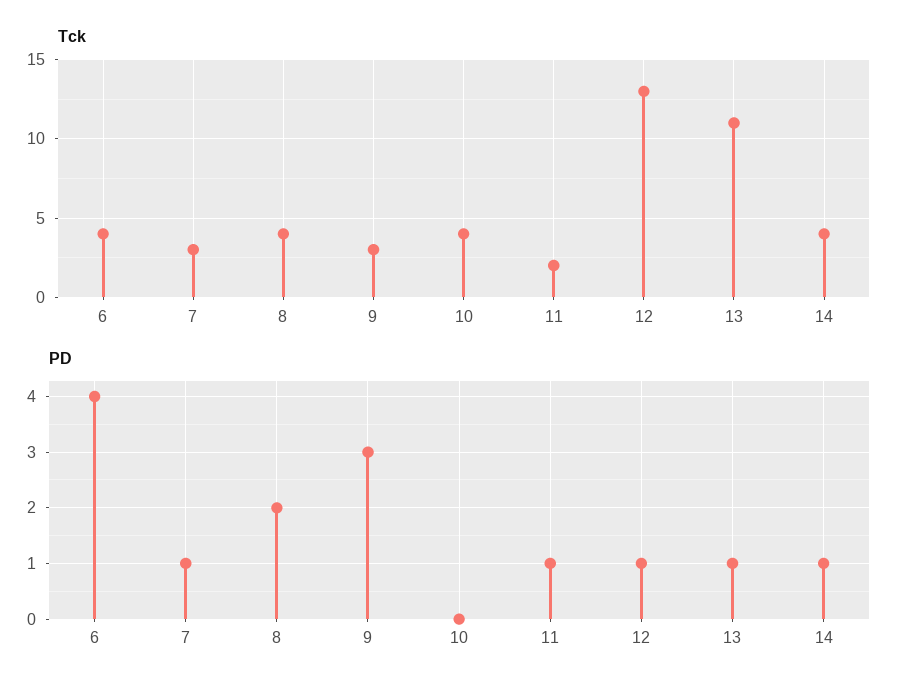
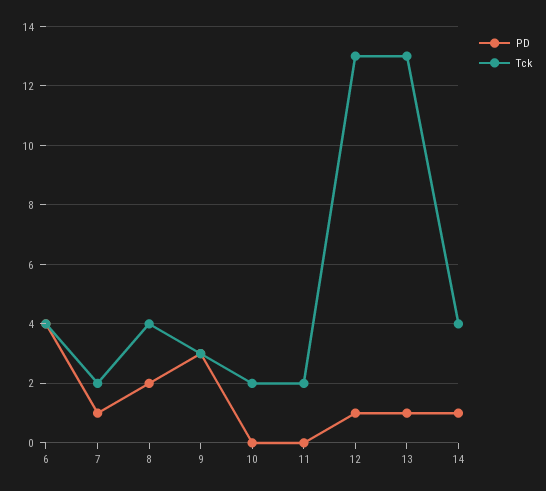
  {
    "Tck": {
      "6": 4,
-     "7": 3,
+     "7": 2,
      "8": 4,
      "9": 3,
-     "10": 4,
+     "10": 2,
      "11": 2,
      "12": 13,
-     "13": 11,
+     "13": 13,
      "14": 4
    },
    "PD": {
      "6": 4,
      "7": 1,
      "8": 2,
      "9": 3,
      "10": 0,
-     "11": 1,
+     "11": 0,
      "12": 1,
      "13": 1,
      "14": 1
    }
  }

